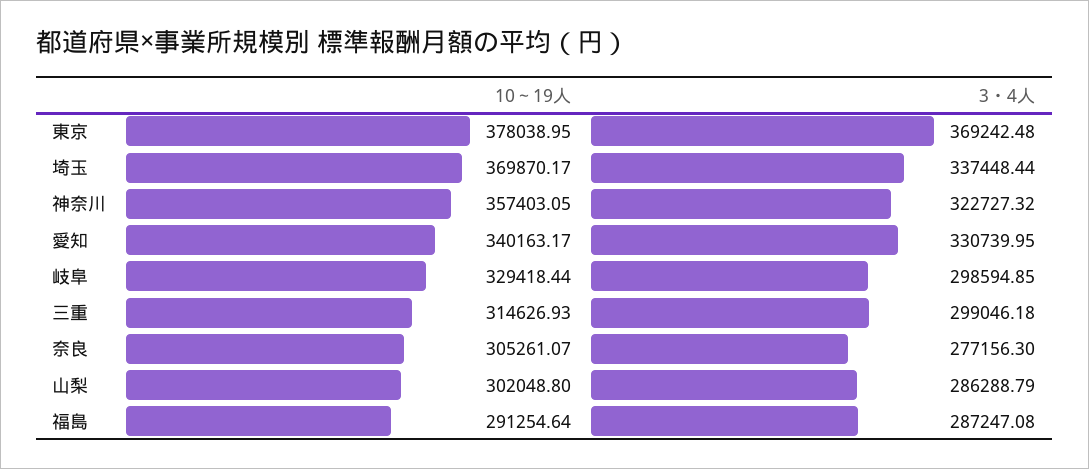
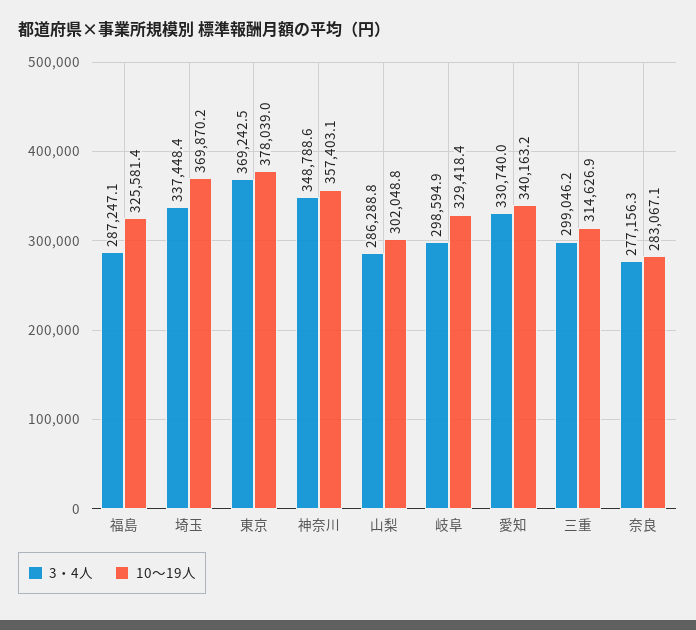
  {
    "10～19人": {
      "東京": 378038.95,
      "埼玉": 369870.17,
      "神奈川": 357403.05,
      "愛知": 340163.17,
      "岐阜": 329418.44,
      "三重": 314626.93,
-     "奈良": 305261.07,
+     "奈良": 283067.1,
      "山梨": 302048.8,
-     "福島": 291254.64
+     "福島": 325581.4
    },
    "3・4人": {
      "東京": 369242.48,
      "埼玉": 337448.44,
-     "神奈川": 322727.32,
+     "神奈川": 348788.6,
      "愛知": 330739.95,
      "岐阜": 298594.85,
      "三重": 299046.18,
      "奈良": 277156.3,
      "山梨": 286288.79,
      "福島": 287247.08
    }
  }

